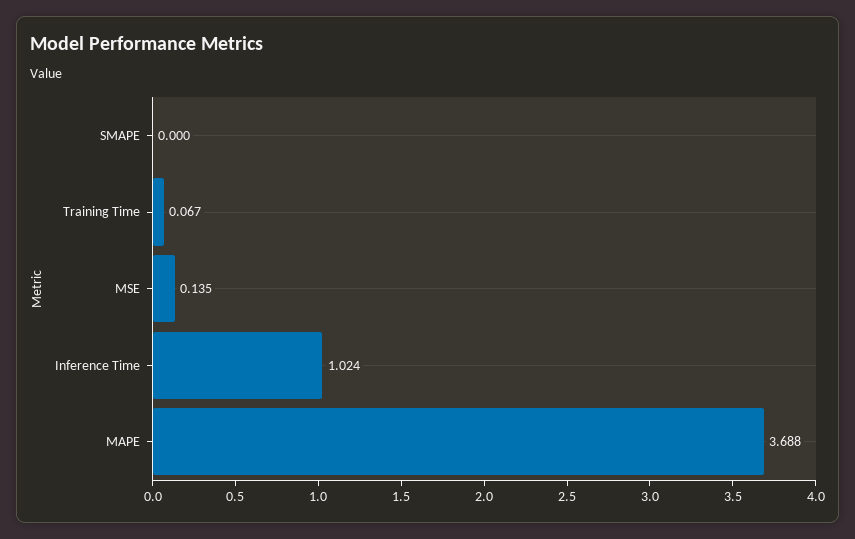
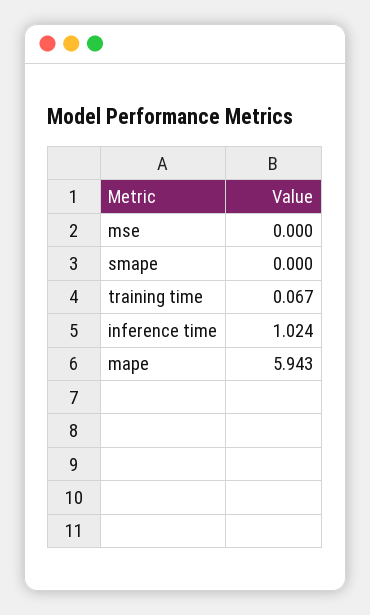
  {
    "SMAPE": 0,
    "Training Time": 0.067,
-   "MSE": 0.135,
+   "MSE": 0,
    "Inference Time": 1.024,
-   "MAPE": 3.688
+   "MAPE": 5.943
  }

